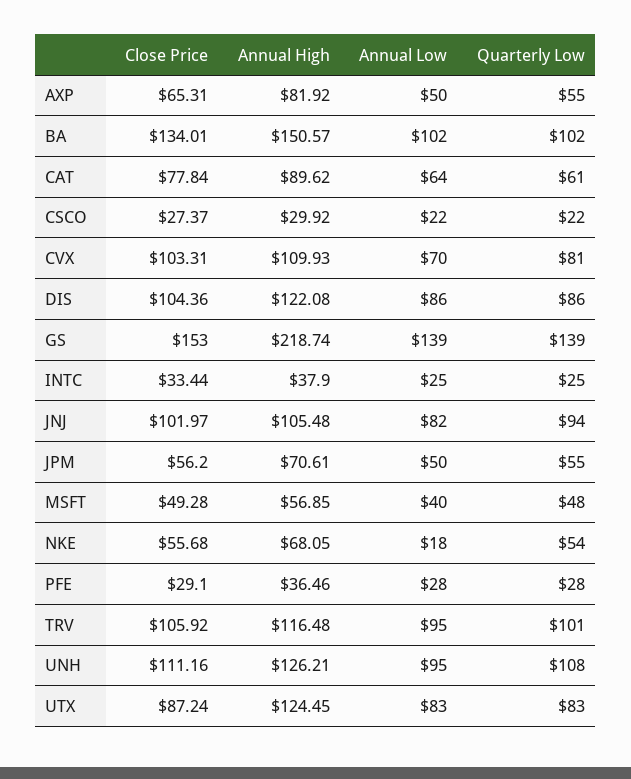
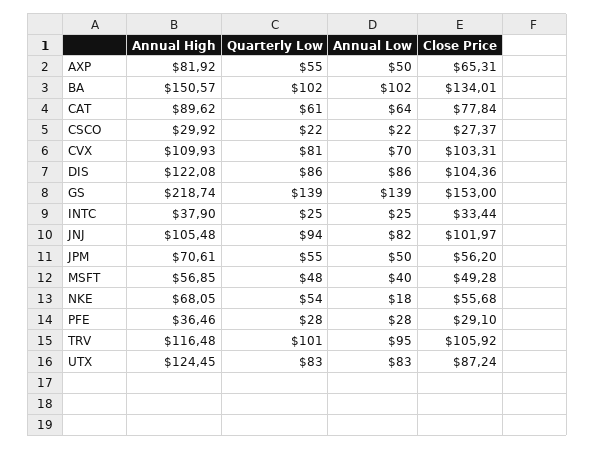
  {
    "Close Price": {
      "AXP": 65.31,
      "BA": 134.01,
      "CAT": 77.84,
      "CSCO": 27.37,
      "CVX": 103.31,
      "DIS": 104.36,
      "GS": 153,
      "INTC": 33.44,
      "JNJ": 101.97,
      "JPM": 56.2,
      "MSFT": 49.28,
      "NKE": 55.68,
      "PFE": 29.1,
      "TRV": 105.92,
-     "UNH": 111.16,
      "UTX": 87.24
    },
    "Annual High": {
      "AXP": 81.92,
      "BA": 150.57,
      "CAT": 89.62,
      "CSCO": 29.92,
      "CVX": 109.93,
      "DIS": 122.08,
      "GS": 218.74,
      "INTC": 37.9,
      "JNJ": 105.48,
      "JPM": 70.61,
      "MSFT": 56.85,
      "NKE": 68.05,
      "PFE": 36.46,
      "TRV": 116.48,
-     "UNH": 126.21,
      "UTX": 124.45
    },
    "Annual Low": {
      "AXP": 50,
      "BA": 102,
      "CAT": 64,
      "CSCO": 22,
      "CVX": 70,
      "DIS": 86,
      "GS": 139,
      "INTC": 25,
      "JNJ": 82,
      "JPM": 50,
      "MSFT": 40,
      "NKE": 18,
      "PFE": 28,
      "TRV": 95,
-     "UNH": 95,
      "UTX": 83
    },
    "Quarterly Low": {
      "AXP": 55,
      "BA": 102,
      "CAT": 61,
      "CSCO": 22,
      "CVX": 81,
      "DIS": 86,
      "GS": 139,
      "INTC": 25,
      "JNJ": 94,
      "JPM": 55,
      "MSFT": 48,
      "NKE": 54,
      "PFE": 28,
      "TRV": 101,
-     "UNH": 108,
      "UTX": 83
    }
  }

